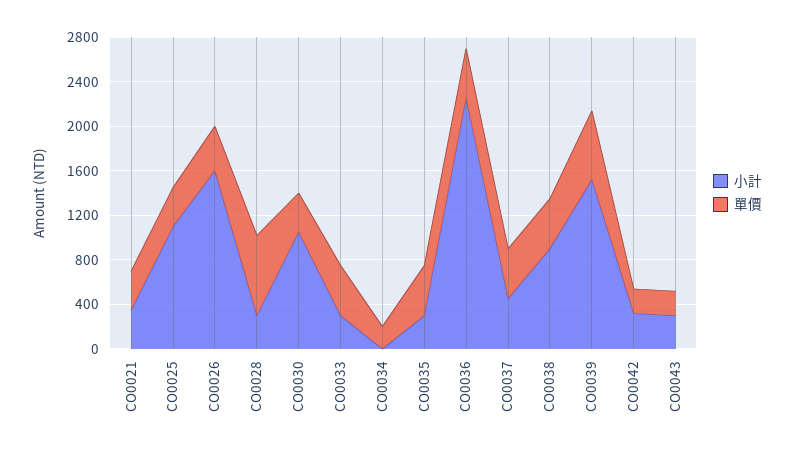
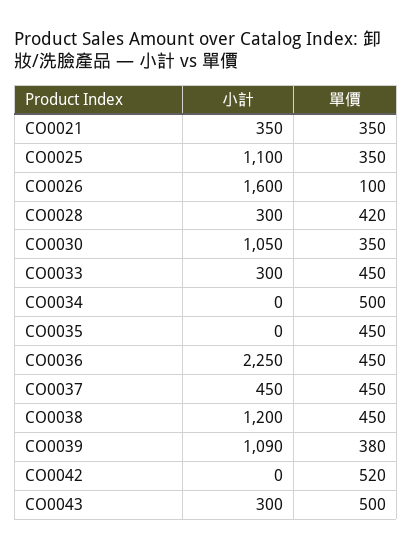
  {
    "小計": {
      "CO0021": 350,
      "CO0025": 1100,
      "CO0026": 1600,
      "CO0028": 300,
      "CO0030": 1050,
      "CO0033": 300,
      "CO0034": 0,
-     "CO0035": 300,
+     "CO0035": 0,
      "CO0036": 2250,
      "CO0037": 450,
-     "CO0038": 900,
+     "CO0038": 1200,
-     "CO0039": 1500,
+     "CO0039": 1090,
-     "CO0042": 300,
+     "CO0042": 0,
      "CO0043": 300
    },
    "單價": {
      "CO0021": 350,
      "CO0025": 350,
-     "CO0026": 400,
+     "CO0026": 100,
-     "CO0028": 700,
+     "CO0028": 420,
      "CO0030": 350,
      "CO0033": 450,
-     "CO0034": 200,
+     "CO0034": 500,
      "CO0035": 450,
      "CO0036": 450,
      "CO0037": 450,
      "CO0038": 450,
-     "CO0039": 600,
+     "CO0039": 380,
-     "CO0042": 200,
+     "CO0042": 520,
-     "CO0043": 200
+     "CO0043": 500
    }
  }

